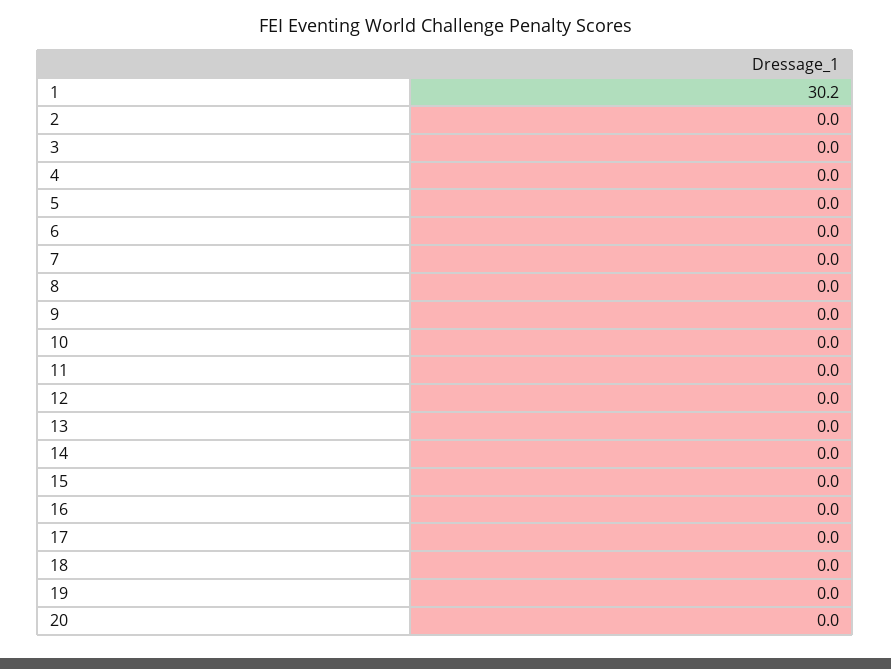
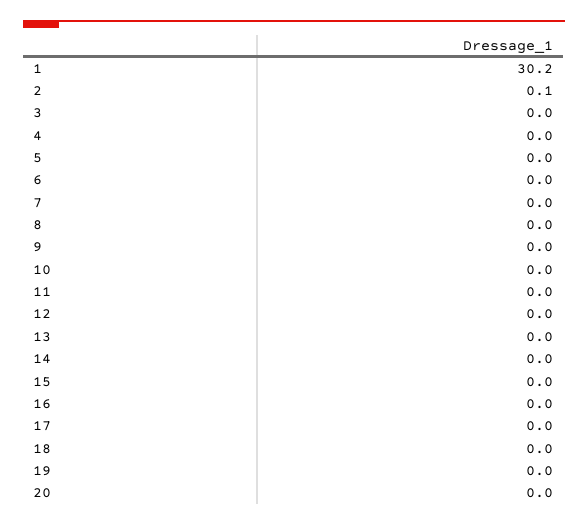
  {
    "1": 30.2,
-   "2": 0,
+   "2": 0.1,
    "3": 0,
    "4": 0,
    "5": 0,
    "6": 0,
    "7": 0,
    "8": 0,
    "9": 0,
    "10": 0,
    "11": 0,
    "12": 0,
    "13": 0,
    "14": 0,
    "15": 0,
    "16": 0,
    "17": 0,
    "18": 0,
    "19": 0,
    "20": 0
  }

